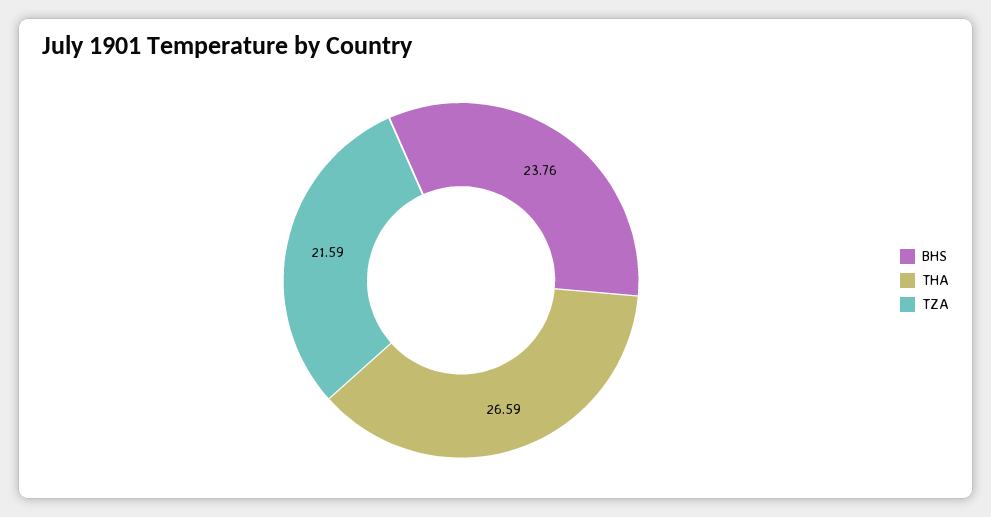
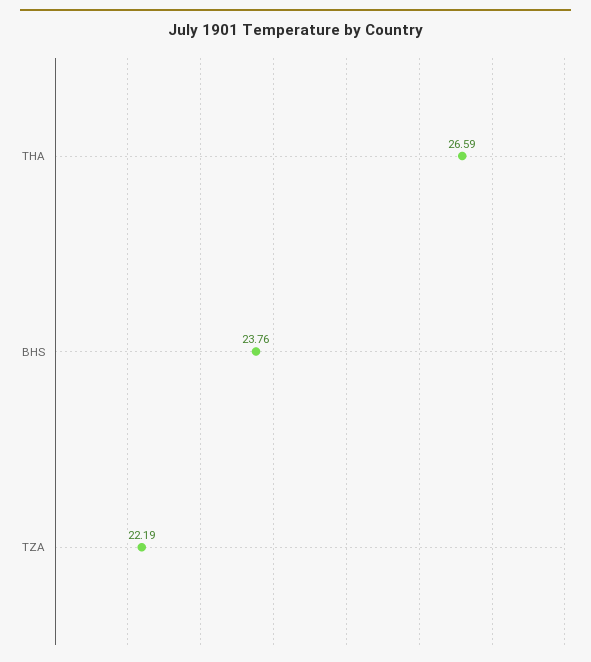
  {
    "BHS": 23.76,
    "THA": 26.59,
-   "TZA": 21.59
+   "TZA": 22.19
  }

